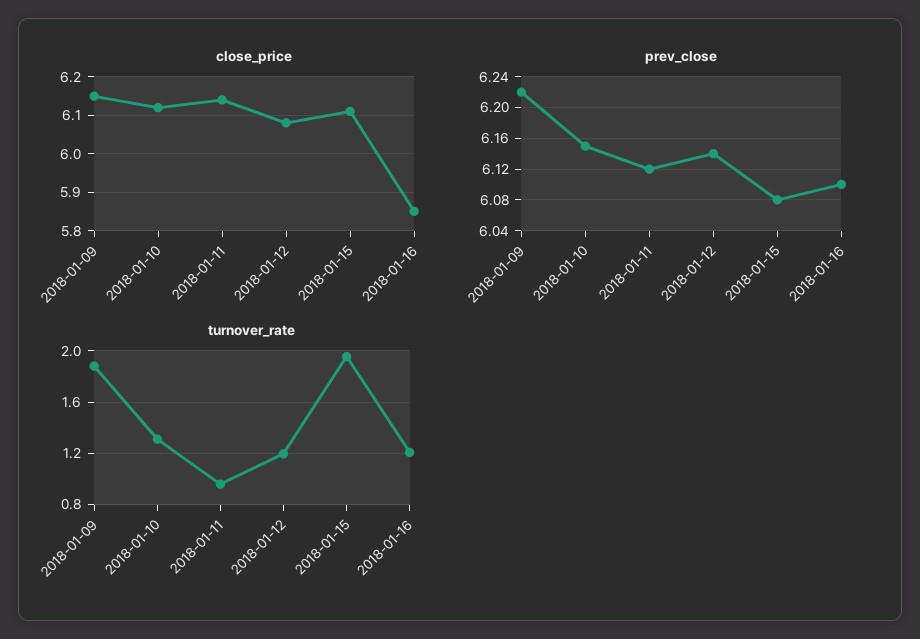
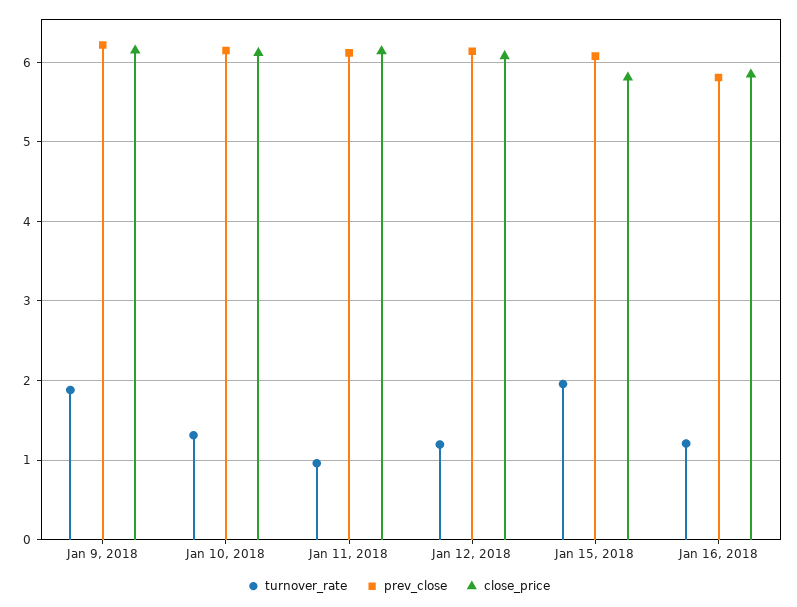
  {
    "close_price": {
      "2018-01-09": 6.15,
      "2018-01-10": 6.1,
      "2018-01-11": 6.15,
      "2018-01-12": 6.1,
-     "2018-01-15": 6.1,
+     "2018-01-15": 5.8,
      "2018-01-16": 5.85
    },
    "prev_close": {
      "2018-01-09": 6.22,
      "2018-01-10": 6.15,
      "2018-01-11": 6.12,
      "2018-01-12": 6.14,
      "2018-01-15": 6.08,
-     "2018-01-16": 6.1
+     "2018-01-16": 5.8
    },
    "turnover_rate": {
      "2018-01-09": 1.9,
      "2018-01-10": 1.3,
      "2018-01-11": 0.95,
      "2018-01-12": 1.2,
      "2018-01-15": 1.95,
      "2018-01-16": 1.2
    }
  }

